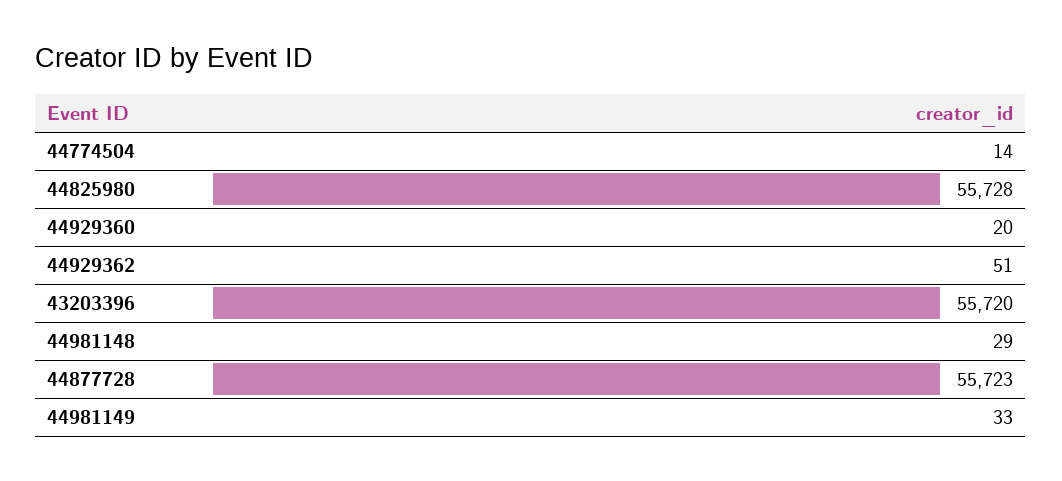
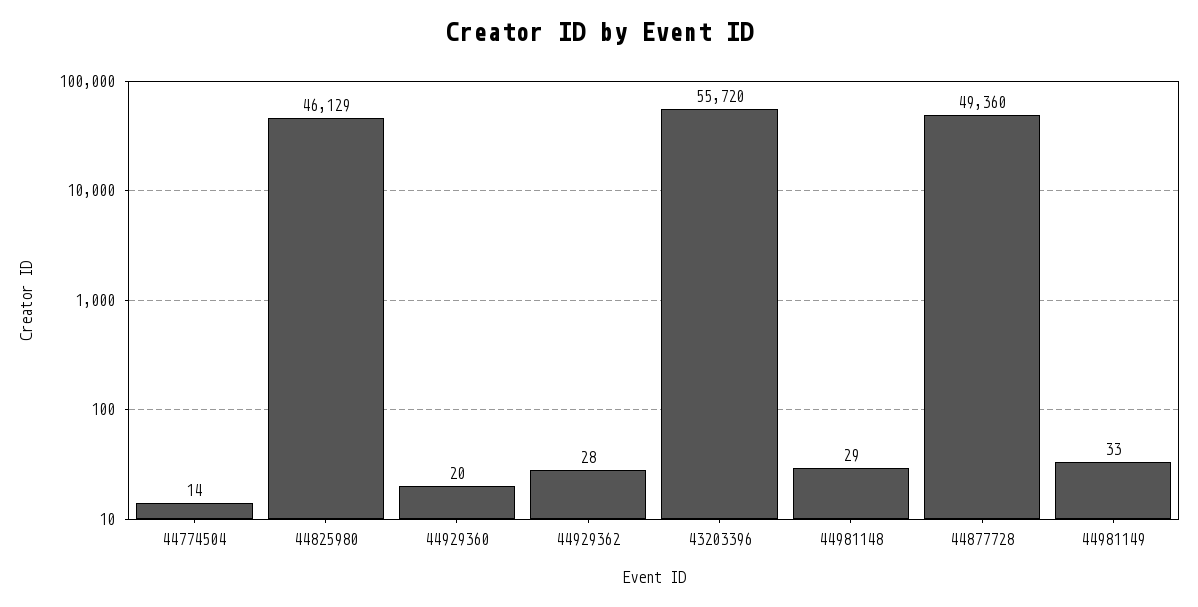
  {
    "44774504": 14,
-   "44825980": 55728,
+   "44825980": 46129,
    "44929360": 20,
-   "44929362": 51,
+   "44929362": 28,
    "43203396": 55720,
    "44981148": 29,
-   "44877728": 55723,
+   "44877728": 49360,
    "44981149": 33
  }

